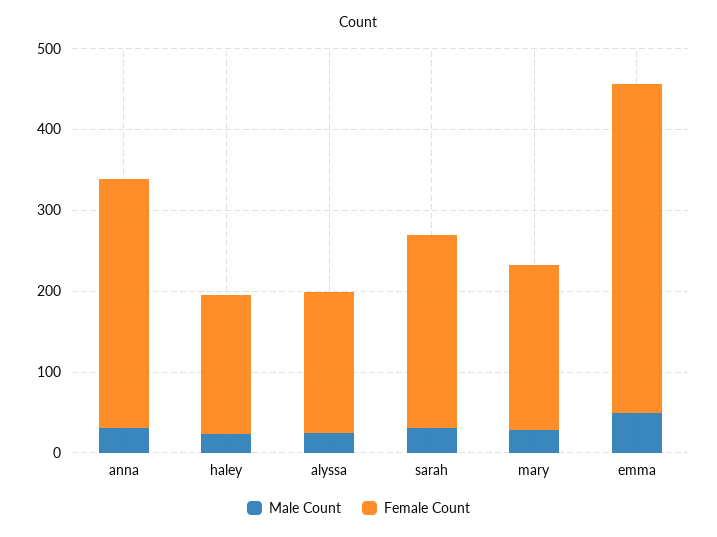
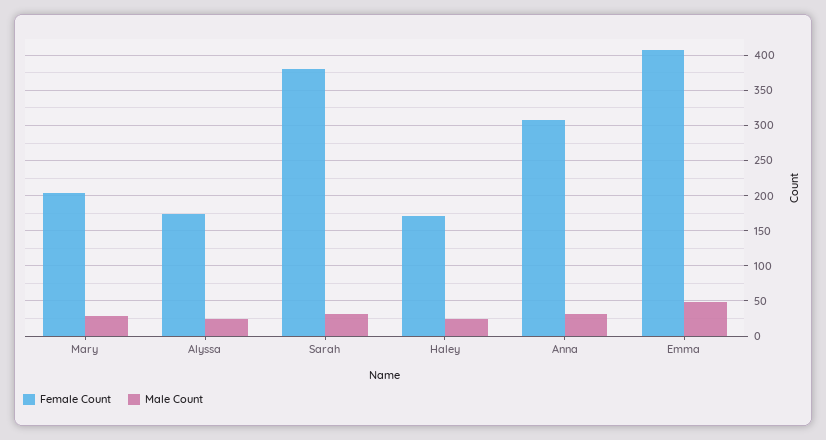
  {
    "Male Count": {
      "anna": 30,
      "haley": 20,
      "alyssa": 30,
      "sarah": 30,
      "mary": 30,
      "emma": 50
    },
    "Female Count": {
      "anna": 310,
      "haley": 170,
      "alyssa": 170,
-     "sarah": 240,
+     "sarah": 380,
      "mary": 200,
      "emma": 410
    }
  }

